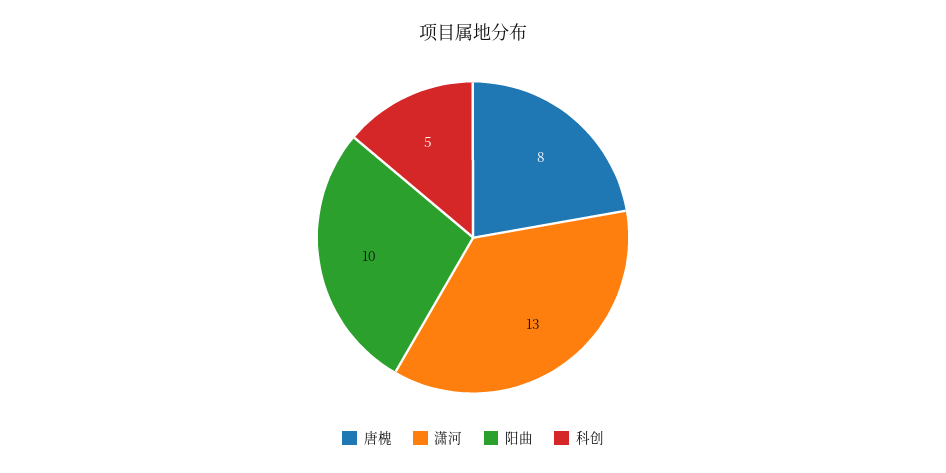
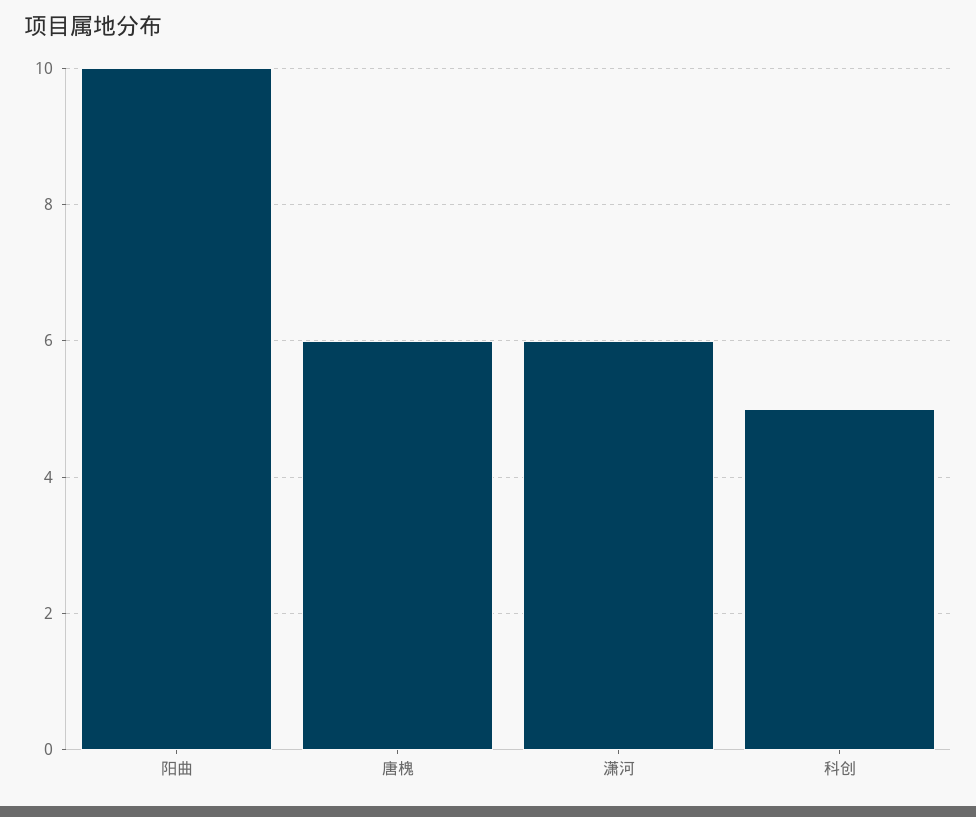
  {
-   "唐槐": 8,
+   "唐槐": 6,
-   "潇河": 13,
+   "潇河": 6,
    "阳曲": 10,
    "科创": 5
  }

